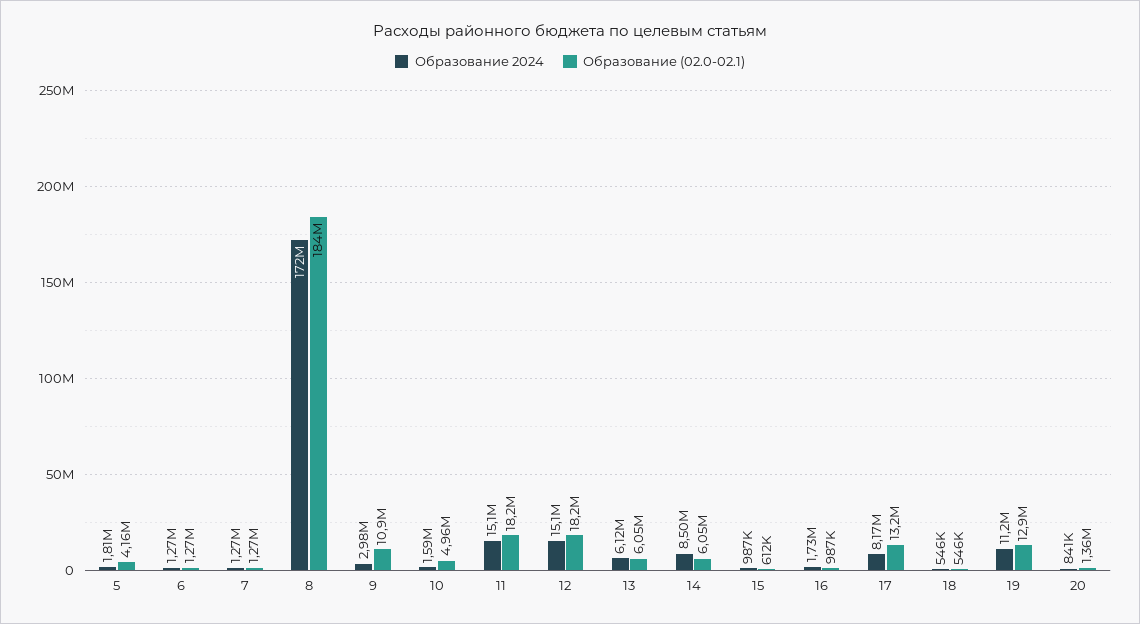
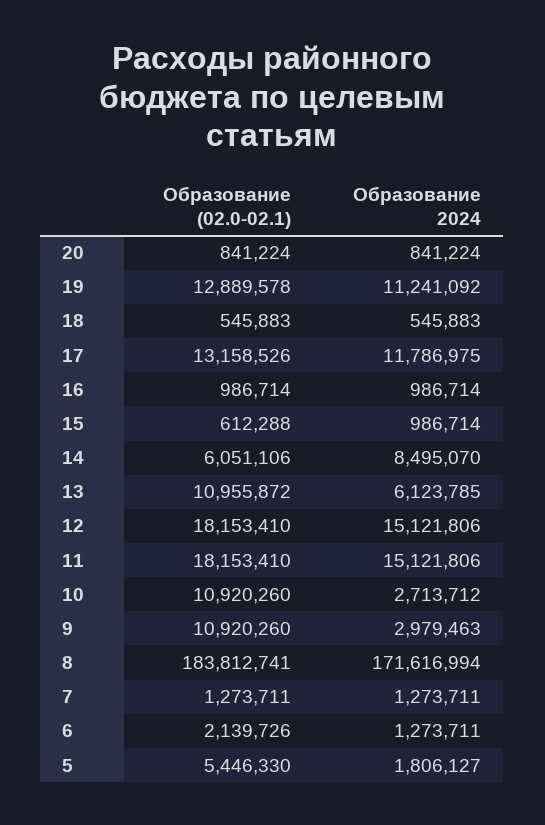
  {
    "Образование 2024": {
      "5": 1806127,
      "6": 1273711,
      "7": 1273711,
      "8": 171616994,
      "9": 2979463,
-     "10": 1590000,
+     "10": 2713712,
      "11": 15121806,
      "12": 15121806,
      "13": 6123785,
      "14": 8495070,
      "15": 986714,
-     "16": 1730000,
+     "16": 986714,
-     "17": 8170000,
+     "17": 11786975,
      "18": 545883,
      "19": 11241092,
      "20": 841224
    },
    "Образование (02.0-02.1)": {
-     "5": 4160000,
+     "5": 5446330,
-     "6": 1270000,
+     "6": 2139726,
      "7": 1273711,
      "8": 183812741,
      "9": 10920260,
-     "10": 4960000,
+     "10": 10920260,
      "11": 18153410,
      "12": 18153410,
-     "13": 6050000,
+     "13": 10955872,
      "14": 6051106,
      "15": 612288,
      "16": 986714,
      "17": 13158526,
      "18": 545883,
      "19": 12889578,
-     "20": 1360000
+     "20": 841224
    }
  }

